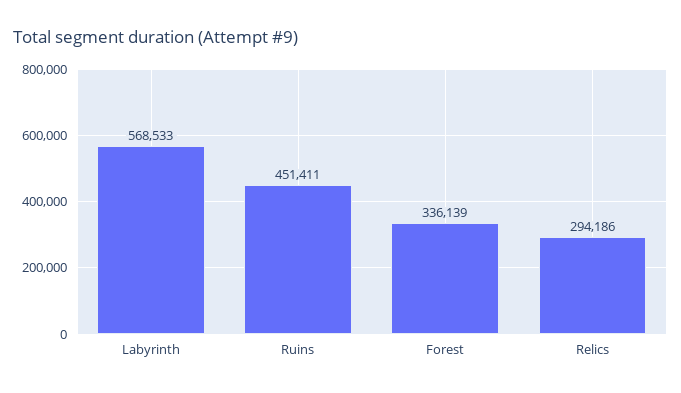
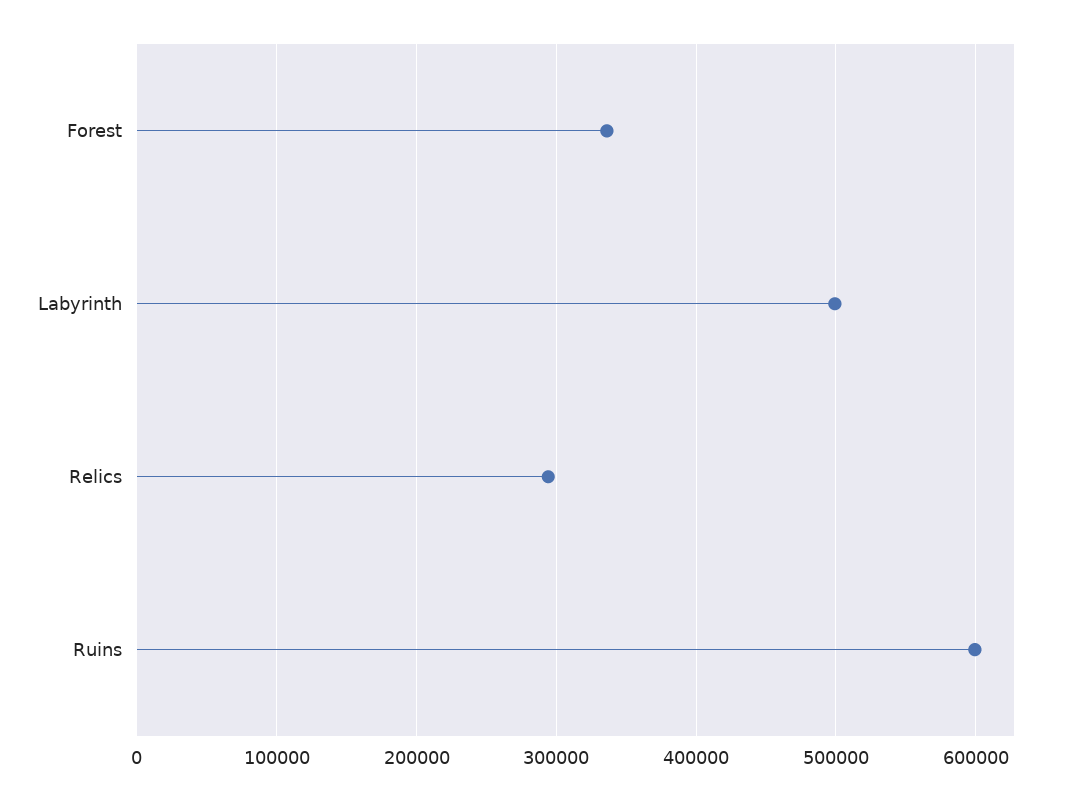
  {
-   "Labyrinth": 568533,
+   "Labyrinth": 500000,
-   "Ruins": 451411,
+   "Ruins": 600000,
    "Forest": 336139,
    "Relics": 294186
  }

